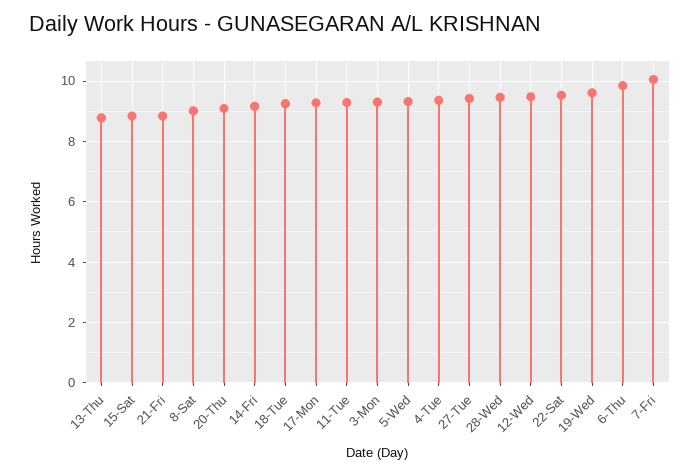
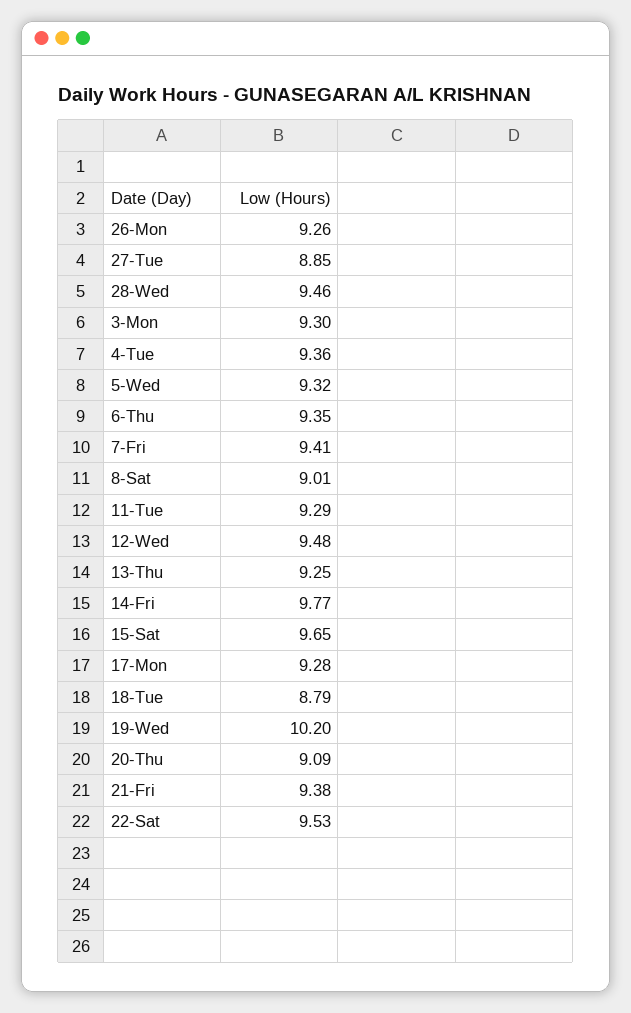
  {
-   "13-Thu": 8.8,
+   "13-Thu": 9.25,
-   "15-Sat": 8.8,
+   "15-Sat": 9.65,
-   "21-Fri": 8.8,
+   "21-Fri": 9.38,
    "8-Sat": 9.01,
    "20-Thu": 9.09,
-   "14-Fri": 9.2,
+   "14-Fri": 9.77,
-   "18-Tue": 9.2,
+   "18-Tue": 8.79,
    "17-Mon": 9.28,
    "11-Tue": 9.29,
    "3-Mon": 9.3,
    "5-Wed": 9.32,
    "4-Tue": 9.36,
-   "27-Tue": 9.4,
+   "27-Tue": 8.85,
    "28-Wed": 9.46,
    "12-Wed": 9.48,
    "22-Sat": 9.53,
-   "19-Wed": 9.6,
+   "19-Wed": 10.2,
-   "6-Thu": 9.8,
+   "6-Thu": 9.35,
-   "7-Fri": 10
+   "7-Fri": 9.41,
+   "26-Mon": 9.26
  }

